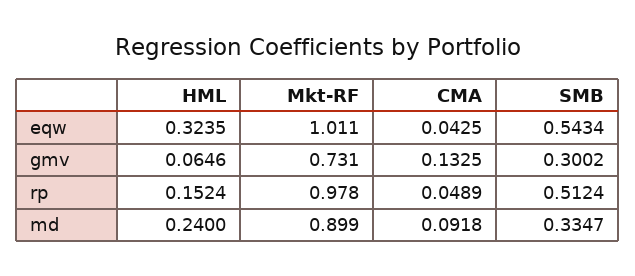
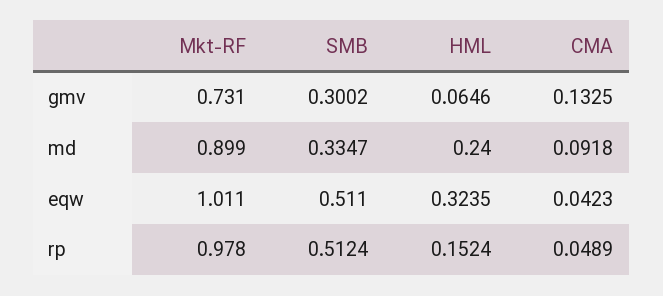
  {
    "HML": {
      "eqw": 0.3235,
      "gmv": 0.0646,
      "rp": 0.1524,
      "md": 0.24
    },
    "Mkt-RF": {
      "eqw": 1.011,
      "gmv": 0.731,
      "rp": 0.978,
      "md": 0.899
    },
    "CMA": {
-     "eqw": 0.0425,
+     "eqw": 0.0423,
      "gmv": 0.1325,
      "rp": 0.0489,
      "md": 0.0918
    },
    "SMB": {
-     "eqw": 0.5434,
+     "eqw": 0.511,
      "gmv": 0.3002,
      "rp": 0.5124,
      "md": 0.3347
    }
  }

